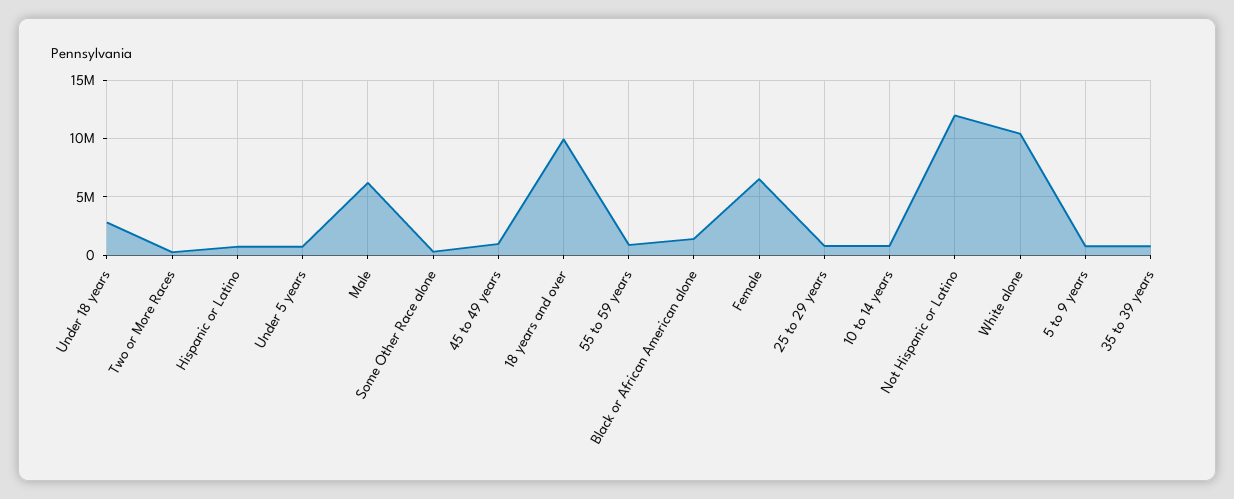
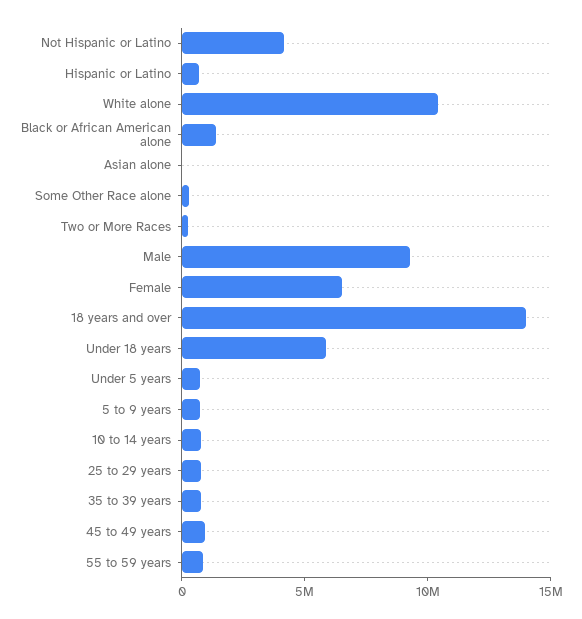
  {
-   "Under 18 years": 3000000,
+   "Under 18 years": 6000000,
    "Two or More Races": 0,
    "Hispanic or Latino": 1000000,
    "Under 5 years": 1000000,
-   "Male": 6000000,
+   "Male": 9000000,
    "Some Other Race alone": 0,
    "45 to 49 years": 1000000,
-   "18 years and over": 10000000,
+   "18 years and over": 14000000,
    "55 to 59 years": 1000000,
    "Black or African American alone": 1000000,
    "Female": 7000000,
    "25 to 29 years": 1000000,
    "10 to 14 years": 1000000,
-   "Not Hispanic or Latino": 12000000,
+   "Not Hispanic or Latino": 4000000,
    "White alone": 10000000,
    "5 to 9 years": 1000000,
-   "35 to 39 years": 1000000
+   "35 to 39 years": 1000000,
+   "Asian alone": 0
  }

